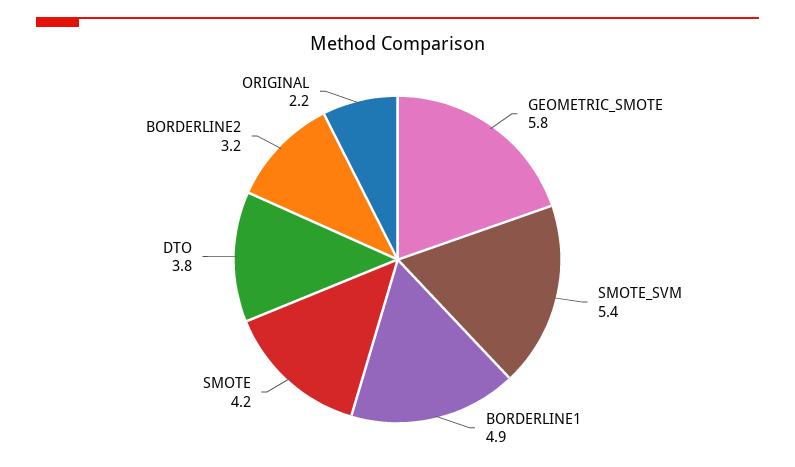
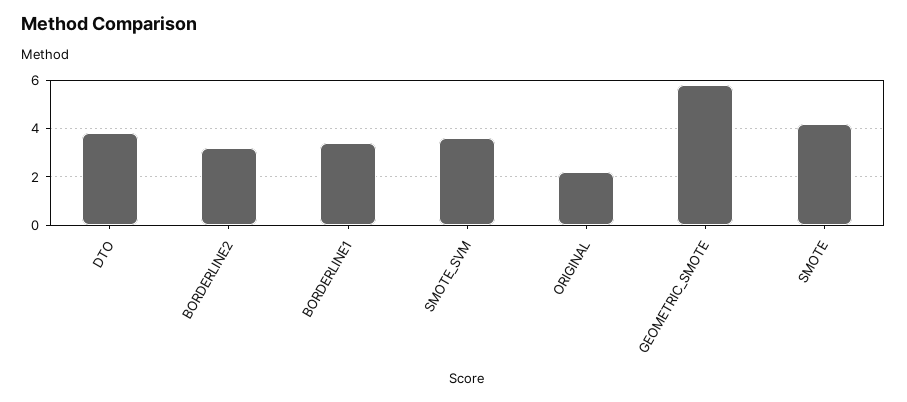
  {
    "GEOMETRIC_SMOTE": 5.8,
-   "SMOTE_SVM": 5.4,
+   "SMOTE_SVM": 3.5,
-   "BORDERLINE1": 4.9,
+   "BORDERLINE1": 3.5,
    "SMOTE": 4.2,
    "DTO": 3.8,
    "BORDERLINE2": 3.2,
    "ORIGINAL": 2.2
  }

